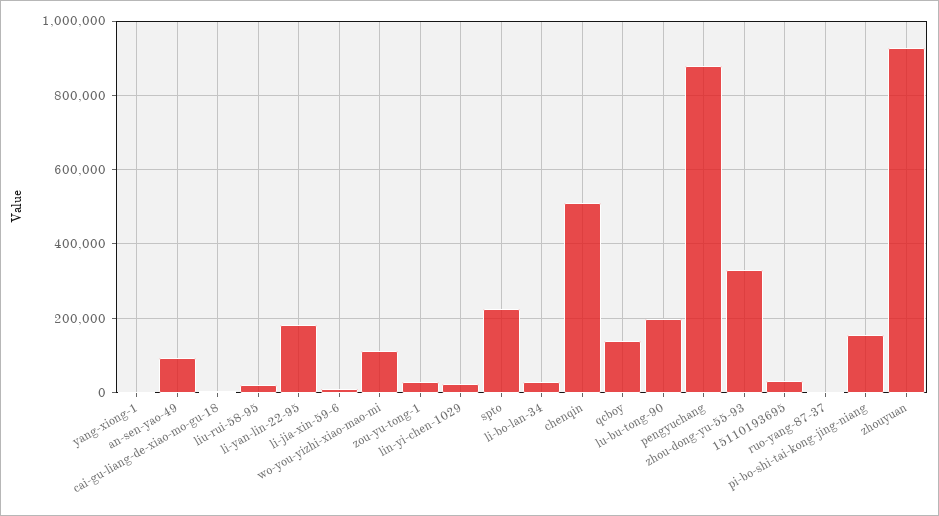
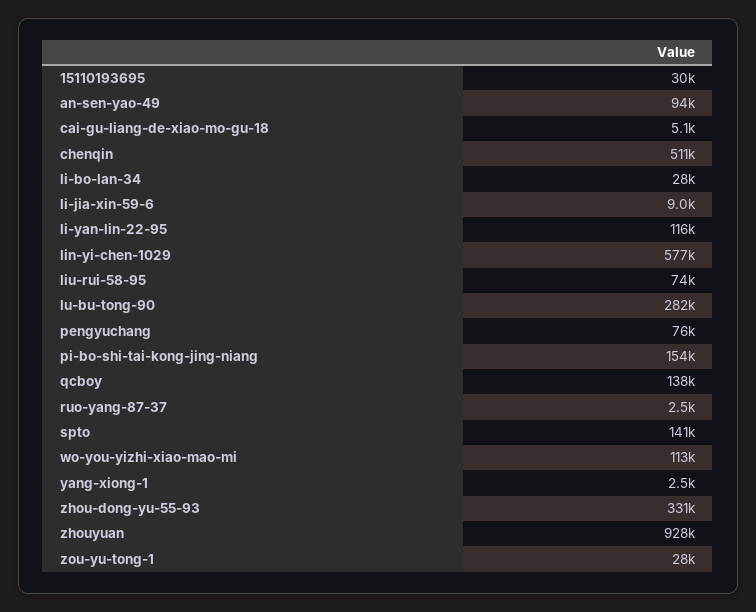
  {
    "yang-xiong-1": 2500,
    "an-sen-yao-49": 94000,
    "cai-gu-liang-de-xiao-mo-gu-18": 5100,
-   "liu-rui-58-95": 20000,
+   "liu-rui-58-95": 74000,
-   "li-yan-lin-22-95": 180000,
+   "li-yan-lin-22-95": 116000,
    "li-jia-xin-59-6": 9000,
    "wo-you-yizhi-xiao-mao-mi": 113000,
    "zou-yu-tong-1": 28000,
-   "lin-yi-chen-1029": 20000,
+   "lin-yi-chen-1029": 577000,
-   "spto": 220000,
+   "spto": 141000,
    "li-bo-lan-34": 28000,
    "chenqin": 511000,
    "qcboy": 138000,
-   "lu-bu-tong-90": 200000,
+   "lu-bu-tong-90": 282000,
-   "pengyuchang": 880000,
+   "pengyuchang": 76000,
    "zhou-dong-yu-55-93": 331000,
    "15110193695": 30000,
    "ruo-yang-87-37": 2500,
    "pi-bo-shi-tai-kong-jing-niang": 154000,
    "zhouyuan": 928000
  }

